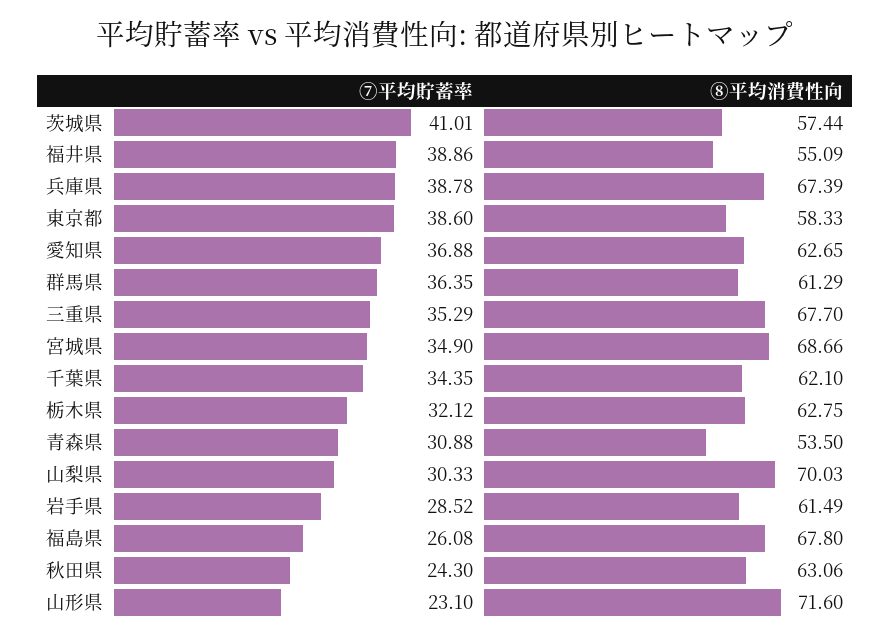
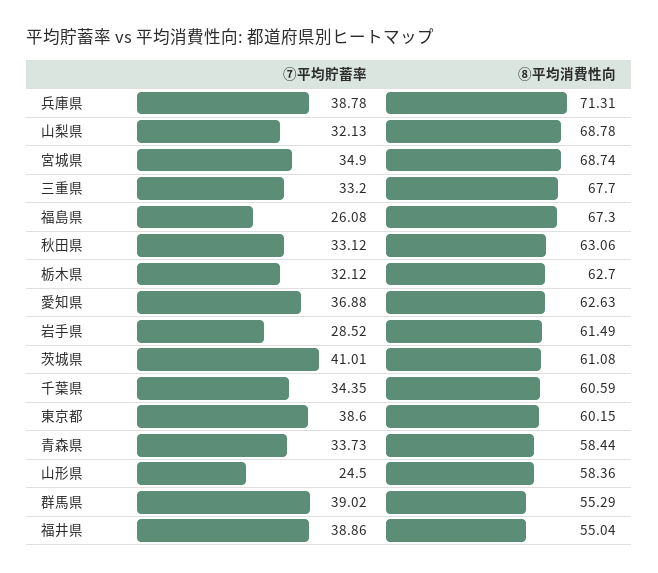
  {
    "⑦平均貯蓄率": {
      "茨城県": 41.01,
      "福井県": 38.86,
      "兵庫県": 38.78,
      "東京都": 38.6,
      "愛知県": 36.88,
-     "群馬県": 36.35,
+     "群馬県": 39.02,
-     "三重県": 35.29,
+     "三重県": 33.2,
      "宮城県": 34.9,
      "千葉県": 34.35,
      "栃木県": 32.12,
-     "青森県": 30.88,
+     "青森県": 33.73,
-     "山梨県": 30.33,
+     "山梨県": 32.13,
      "岩手県": 28.52,
      "福島県": 26.08,
-     "秋田県": 24.3,
+     "秋田県": 33.12,
-     "山形県": 23.1
+     "山形県": 24.5
    },
    "⑧平均消費性向": {
-     "茨城県": 57.44,
+     "茨城県": 61.08,
-     "福井県": 55.09,
+     "福井県": 55.04,
-     "兵庫県": 67.39,
+     "兵庫県": 71.31,
-     "東京都": 58.33,
+     "東京都": 60.15,
-     "愛知県": 62.65,
+     "愛知県": 62.63,
-     "群馬県": 61.29,
+     "群馬県": 55.29,
      "三重県": 67.7,
-     "宮城県": 68.66,
+     "宮城県": 68.74,
-     "千葉県": 62.1,
+     "千葉県": 60.59,
-     "栃木県": 62.75,
+     "栃木県": 62.7,
-     "青森県": 53.5,
+     "青森県": 58.44,
-     "山梨県": 70.03,
+     "山梨県": 68.78,
      "岩手県": 61.49,
-     "福島県": 67.8,
+     "福島県": 67.3,
      "秋田県": 63.06,
-     "山形県": 71.6
+     "山形県": 58.36
    }
  }

